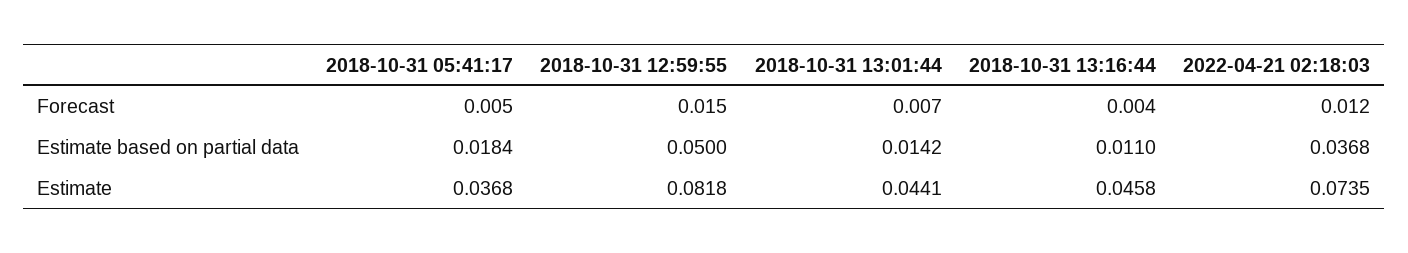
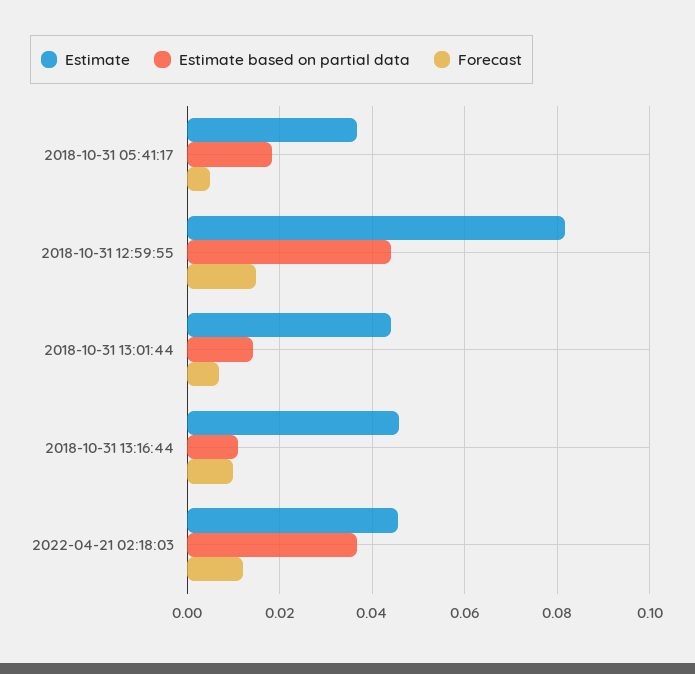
  {
    "Forecast": {
      "2018-10-31 05:41:17": 0.005,
      "2018-10-31 12:59:55": 0.015,
      "2018-10-31 13:01:44": 0.007,
-     "2018-10-31 13:16:44": 0.004,
+     "2018-10-31 13:16:44": 0.01,
      "2022-04-21 02:18:03": 0.012
    },
    "Estimate based on partial data": {
      "2018-10-31 05:41:17": 0.0184,
-     "2018-10-31 12:59:55": 0.05,
+     "2018-10-31 12:59:55": 0.044,
      "2018-10-31 13:01:44": 0.0142,
      "2018-10-31 13:16:44": 0.011,
      "2022-04-21 02:18:03": 0.0368
    },
    "Estimate": {
      "2018-10-31 05:41:17": 0.0368,
      "2018-10-31 12:59:55": 0.0818,
      "2018-10-31 13:01:44": 0.0441,
      "2018-10-31 13:16:44": 0.0458,
-     "2022-04-21 02:18:03": 0.0735
+     "2022-04-21 02:18:03": 0.046
    }
  }

